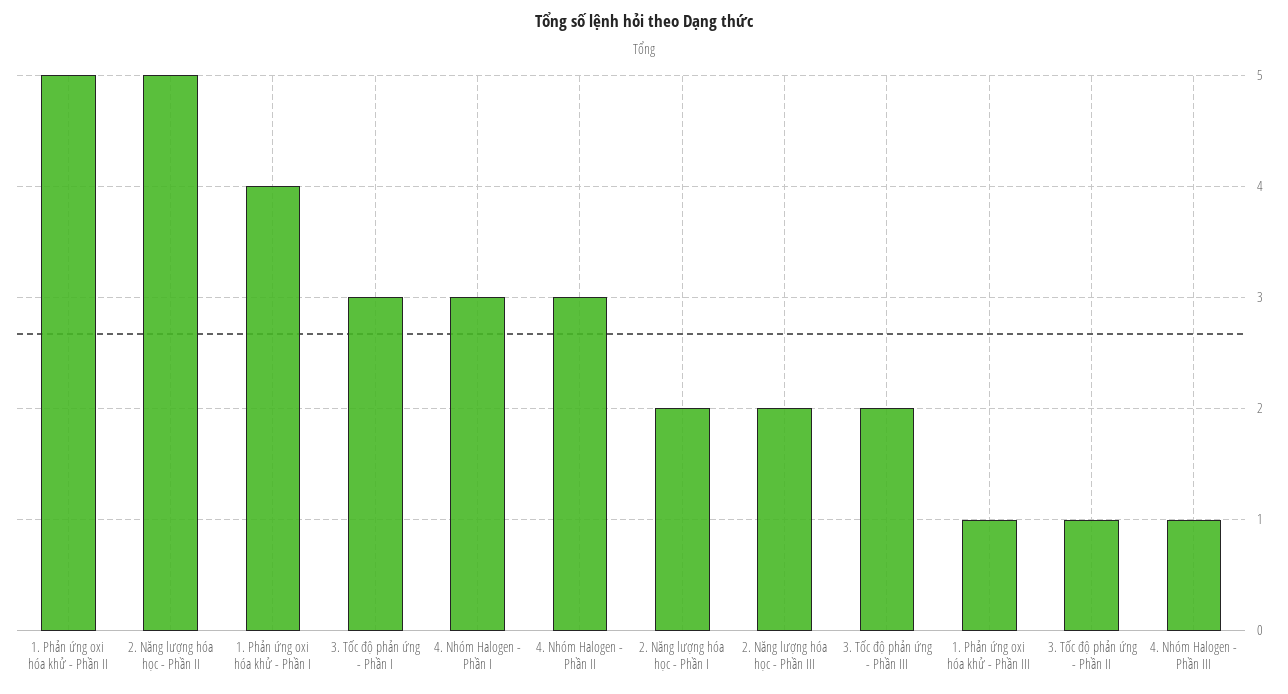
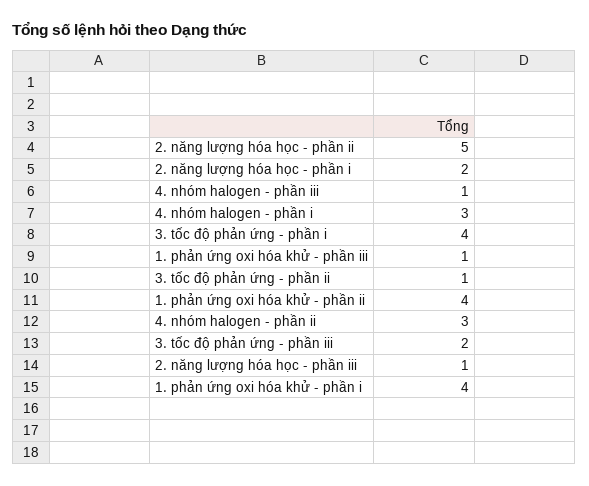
  {
-   "1. Phản ứng oxi hóa khử - Phần II": 5,
+   "1. Phản ứng oxi hóa khử - Phần II": 4,
    "2. Năng lượng hóa học - Phần II": 5,
    "1. Phản ứng oxi hóa khử - Phần I": 4,
-   "3. Tốc độ phản ứng - Phần I": 3,
+   "3. Tốc độ phản ứng - Phần I": 4,
    "4. Nhóm Halogen - Phần I": 3,
    "4. Nhóm Halogen - Phần II": 3,
    "2. Năng lượng hóa học - Phần I": 2,
-   "2. Năng lượng hóa học - Phần III": 2,
+   "2. Năng lượng hóa học - Phần III": 1,
    "3. Tốc độ phản ứng - Phần III": 2,
    "1. Phản ứng oxi hóa khử - Phần III": 1,
    "3. Tốc độ phản ứng - Phần II": 1,
    "4. Nhóm Halogen - Phần III": 1
  }

